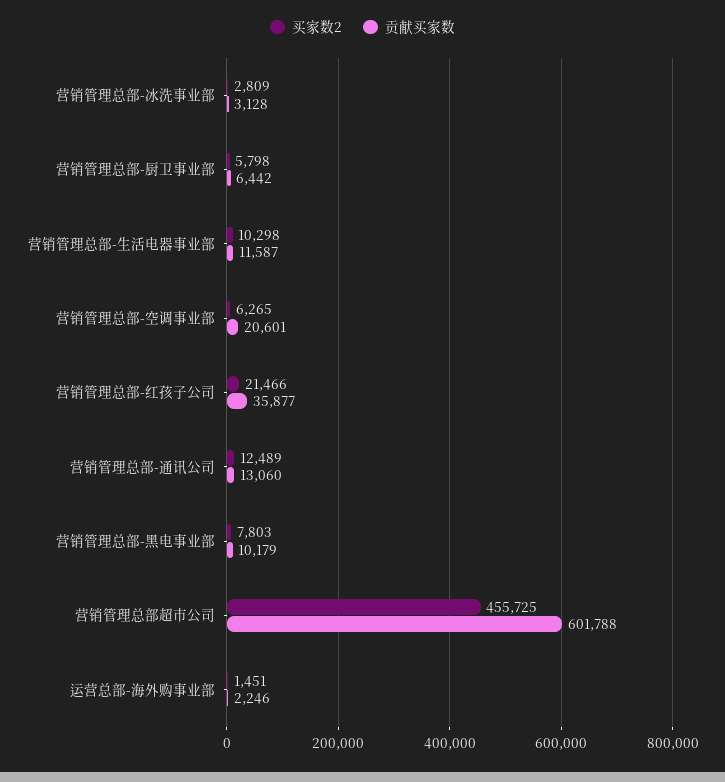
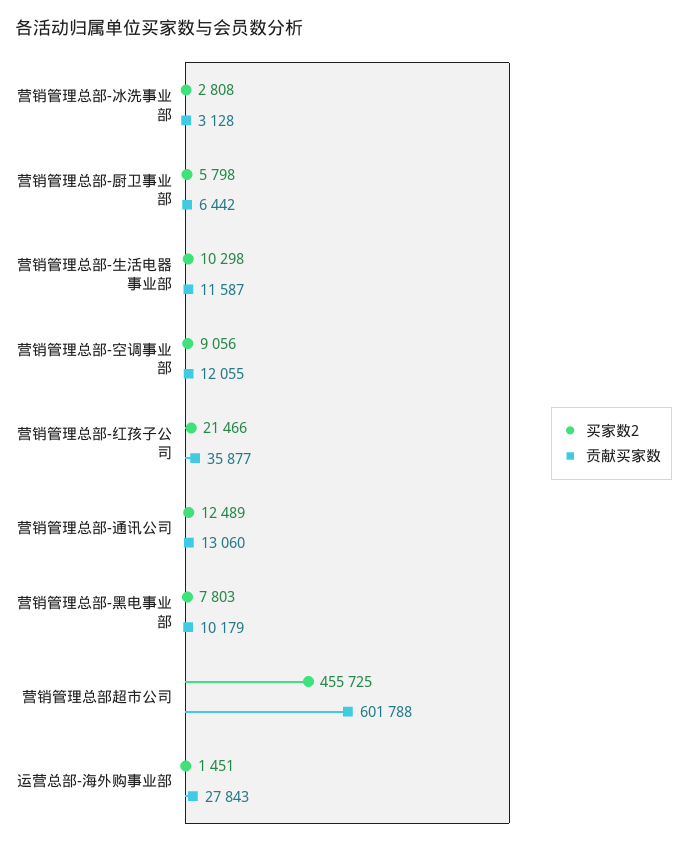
  {
    "买家数2": {
-     "营销管理总部-冰洗事业部": 2809,
+     "营销管理总部-冰洗事业部": 2808,
      "营销管理总部-厨卫事业部": 5798,
      "营销管理总部-生活电器事业部": 10298,
-     "营销管理总部-空调事业部": 6265,
+     "营销管理总部-空调事业部": 9056,
      "营销管理总部-红孩子公司": 21466,
      "营销管理总部-通讯公司": 12489,
      "营销管理总部-黑电事业部": 7803,
      "营销管理总部超市公司": 455725,
      "运营总部-海外购事业部": 1451
    },
    "贡献买家数": {
      "营销管理总部-冰洗事业部": 3128,
      "营销管理总部-厨卫事业部": 6442,
      "营销管理总部-生活电器事业部": 11587,
-     "营销管理总部-空调事业部": 20601,
+     "营销管理总部-空调事业部": 12055,
      "营销管理总部-红孩子公司": 35877,
      "营销管理总部-通讯公司": 13060,
      "营销管理总部-黑电事业部": 10179,
      "营销管理总部超市公司": 601788,
-     "运营总部-海外购事业部": 2246
+     "运营总部-海外购事业部": 27843
    }
  }

